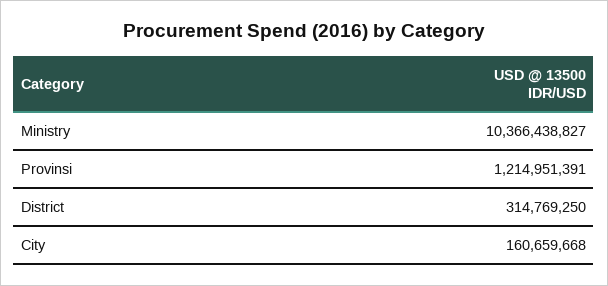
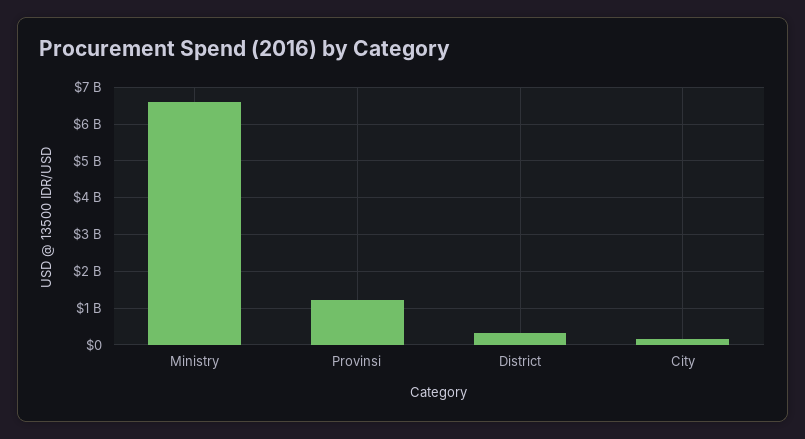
  {
-   "Ministry": 10366438827,
+   "Ministry": 6600000000,
    "Provinsi": 1214951391,
    "District": 314769250,
    "City": 160659668
  }

